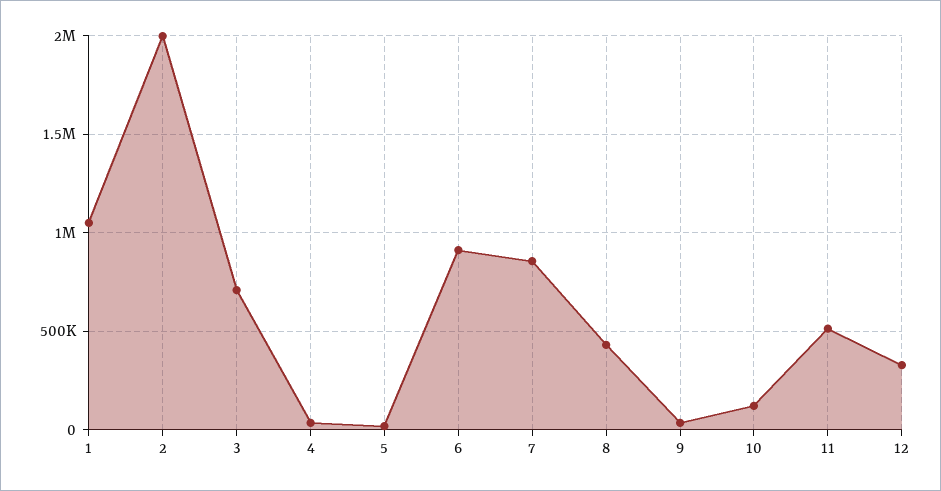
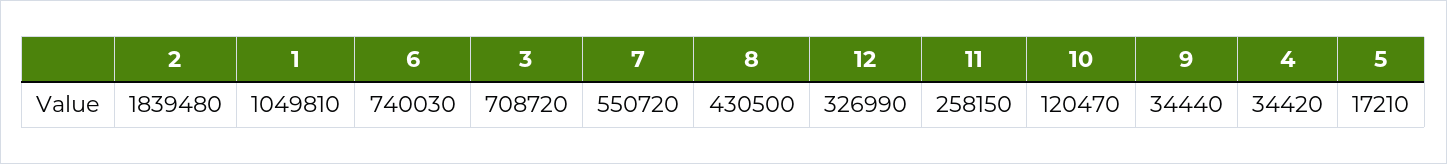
  {
    "1": 1049810,
-   "2": 2000000,
+   "2": 1839480,
    "3": 708720,
    "4": 34420,
    "5": 17210,
-   "6": 900000,
+   "6": 740030,
-   "7": 850000,
+   "7": 550720,
    "8": 430500,
    "9": 34440,
    "10": 120470,
-   "11": 500000,
+   "11": 258150,
    "12": 326990
  }

